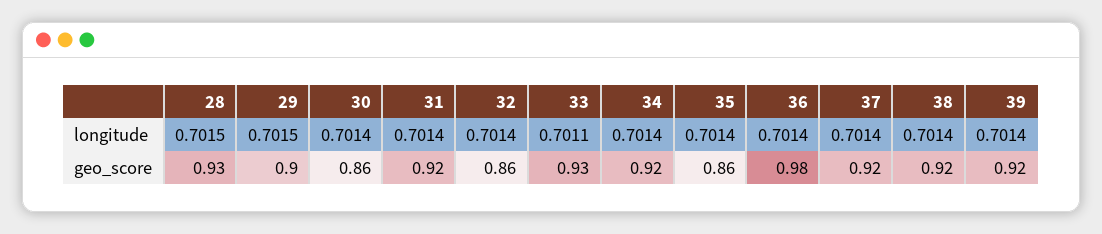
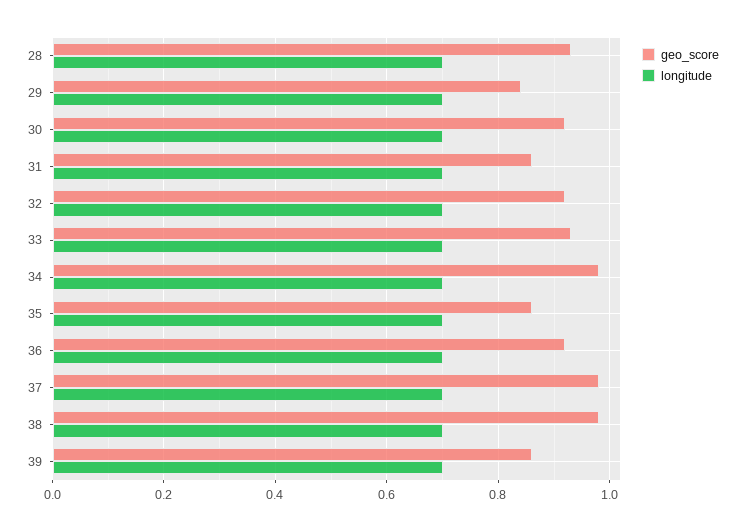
  {
    "longitude": {
      "28": 0.7015,
      "29": 0.7015,
      "30": 0.7014,
      "31": 0.7014,
      "32": 0.7014,
      "33": 0.7011,
      "34": 0.7014,
      "35": 0.7014,
      "36": 0.7014,
      "37": 0.7014,
      "38": 0.7014,
      "39": 0.7014
    },
    "geo_score": {
      "28": 0.93,
-     "29": 0.9,
+     "29": 0.84,
-     "30": 0.86,
+     "30": 0.92,
-     "31": 0.92,
+     "31": 0.86,
-     "32": 0.86,
+     "32": 0.92,
      "33": 0.93,
-     "34": 0.92,
+     "34": 0.98,
      "35": 0.86,
-     "36": 0.98,
+     "36": 0.92,
-     "37": 0.92,
+     "37": 0.98,
-     "38": 0.92,
+     "38": 0.98,
-     "39": 0.92
+     "39": 0.86
    }
  }

